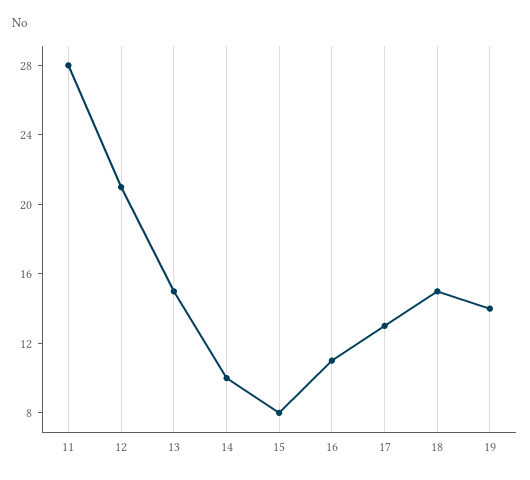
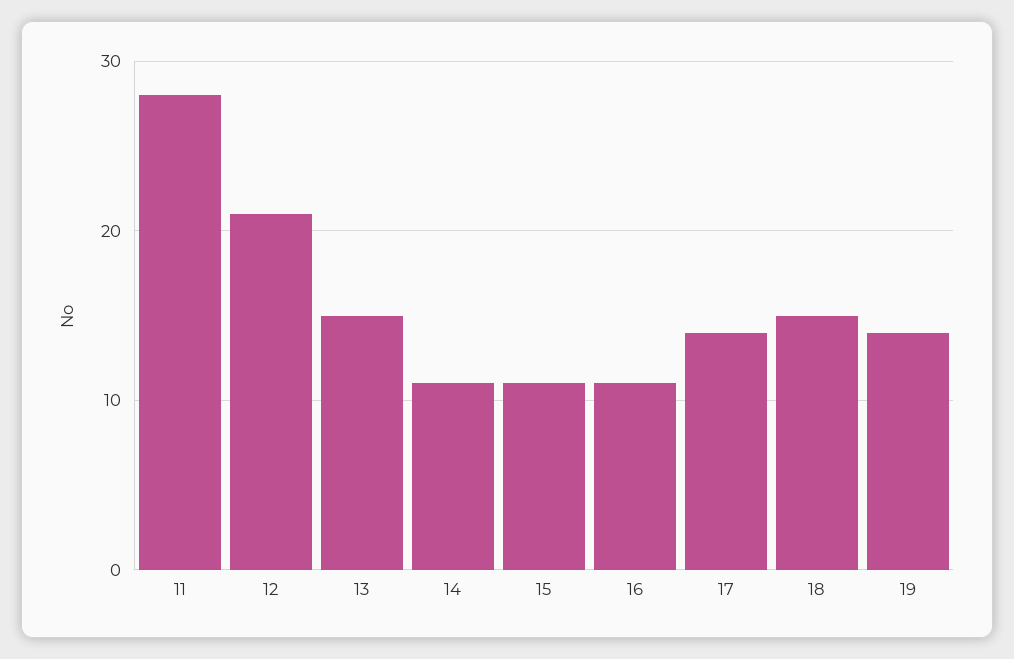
  {
    "11": 28,
    "12": 21,
    "13": 15,
-   "14": 10,
+   "14": 11,
-   "15": 8,
+   "15": 11,
    "16": 11,
-   "17": 13,
+   "17": 14,
    "18": 15,
    "19": 14
  }

